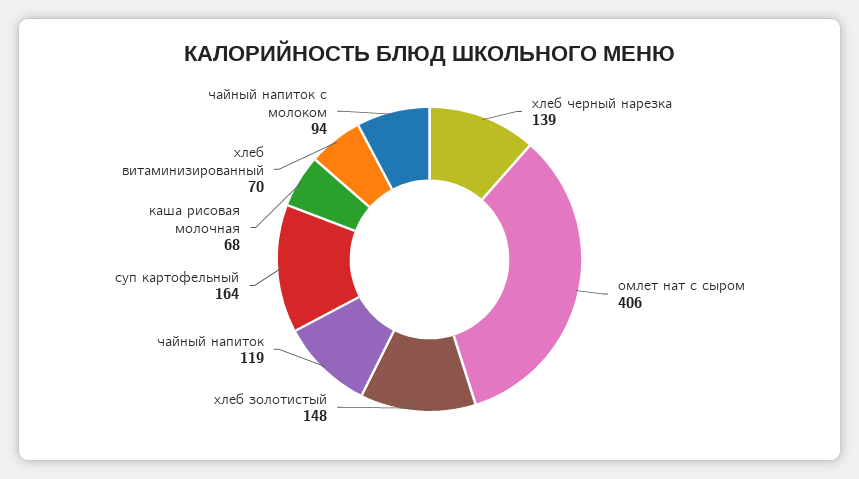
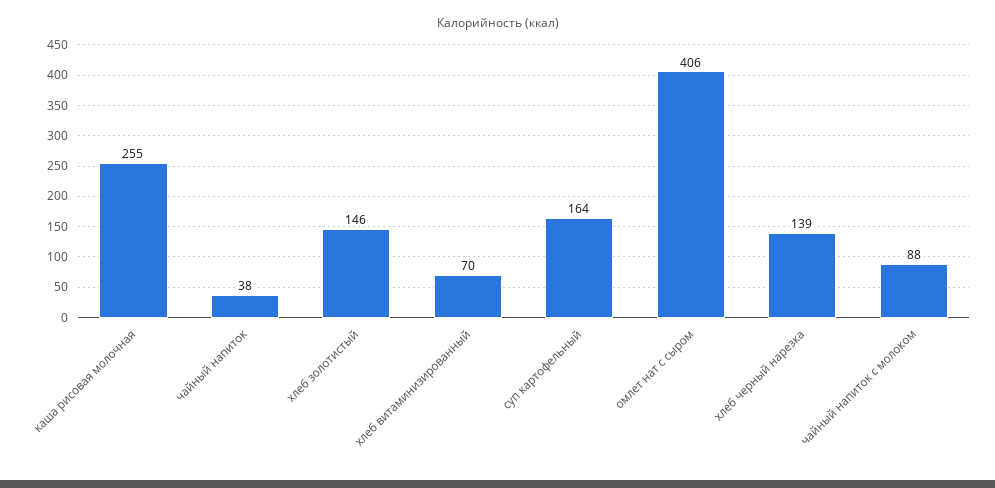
  {
    "хлеб черный нарезка": 139,
    "омлет нат с сыром": 406,
-   "хлеб золотистый": 148,
+   "хлеб золотистый": 146,
-   "чайный напиток": 119,
+   "чайный напиток": 38,
    "суп картофельный": 164,
-   "каша рисовая молочная": 68,
+   "каша рисовая молочная": 255,
    "хлеб витаминизированный": 70,
-   "чайный напиток с молоком": 94
+   "чайный напиток с молоком": 88
  }

